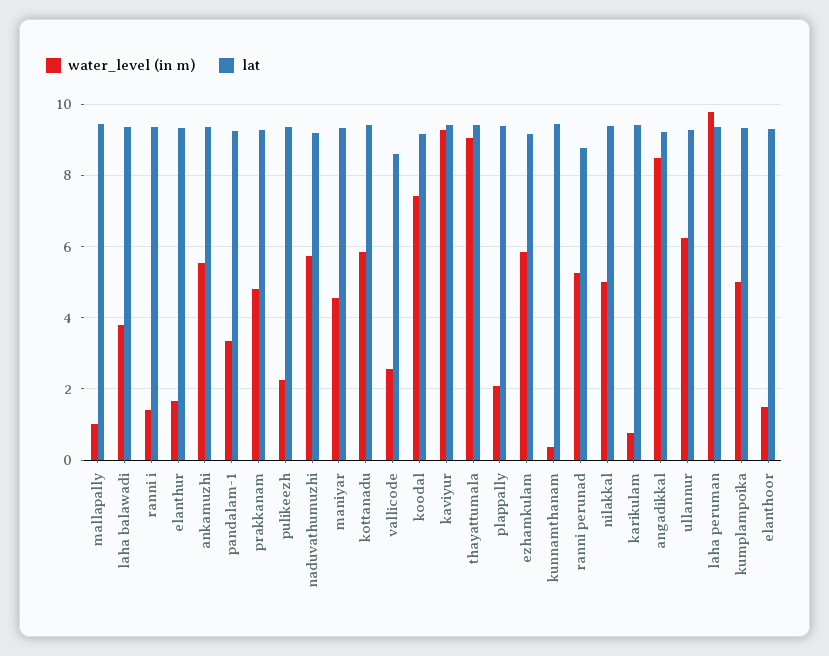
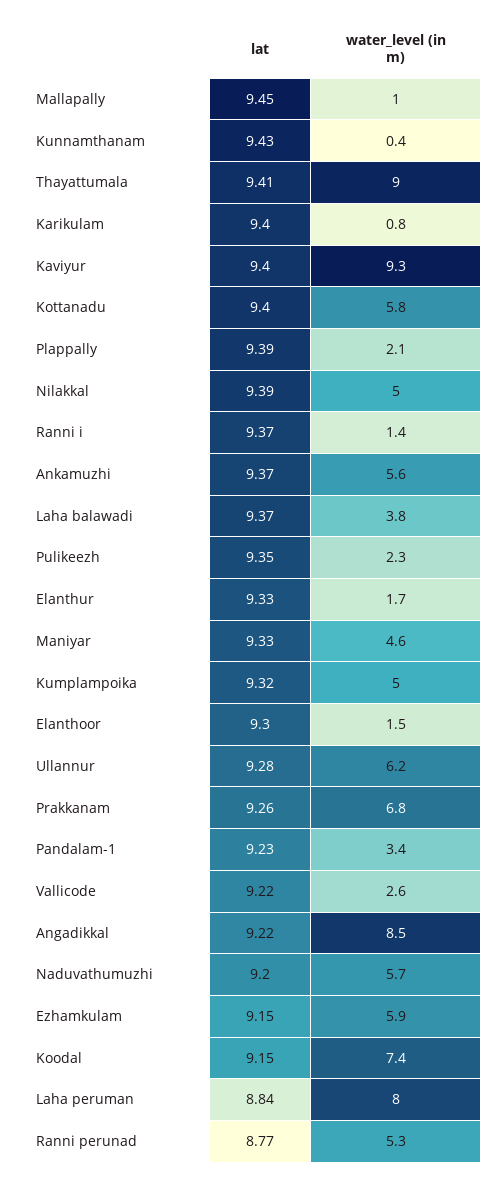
  {
    "water_level (in m)": {
      "mallapally": 1,
      "laha balawadi": 3.8,
      "ranni i": 1.4,
      "elanthur": 1.7,
      "ankamuzhi": 5.6,
      "pandalam-1": 3.4,
-     "prakkanam": 4.8,
+     "prakkanam": 6.8,
      "pulikeezh": 2.3,
      "naduvathumuzhi": 5.7,
      "maniyar": 4.6,
      "kottanadu": 5.8,
      "vallicode": 2.6,
      "koodal": 7.4,
      "kaviyur": 9.3,
      "thayattumala": 9,
      "plappally": 2.1,
      "ezhamkulam": 5.9,
      "kunnamthanam": 0.4,
      "ranni perunad": 5.3,
      "nilakkal": 5,
      "karikulam": 0.8,
      "angadikkal": 8.5,
      "ullannur": 6.2,
-     "laha peruman": 9.8,
+     "laha peruman": 8,
      "kumplampoika": 5,
      "elanthoor": 1.5
    },
    "lat": {
      "mallapally": 9.45,
      "laha balawadi": 9.37,
      "ranni i": 9.37,
      "elanthur": 9.33,
      "ankamuzhi": 9.37,
      "pandalam-1": 9.23,
      "prakkanam": 9.26,
      "pulikeezh": 9.35,
      "naduvathumuzhi": 9.2,
      "maniyar": 9.33,
      "kottanadu": 9.4,
-     "vallicode": 8.6,
+     "vallicode": 9.22,
      "koodal": 9.15,
      "kaviyur": 9.4,
      "thayattumala": 9.41,
      "plappally": 9.39,
      "ezhamkulam": 9.15,
      "kunnamthanam": 9.43,
      "ranni perunad": 8.77,
      "nilakkal": 9.39,
      "karikulam": 9.4,
      "angadikkal": 9.22,
      "ullannur": 9.28,
-     "laha peruman": 9.4,
+     "laha peruman": 8.84,
      "kumplampoika": 9.32,
      "elanthoor": 9.3
    }
  }

